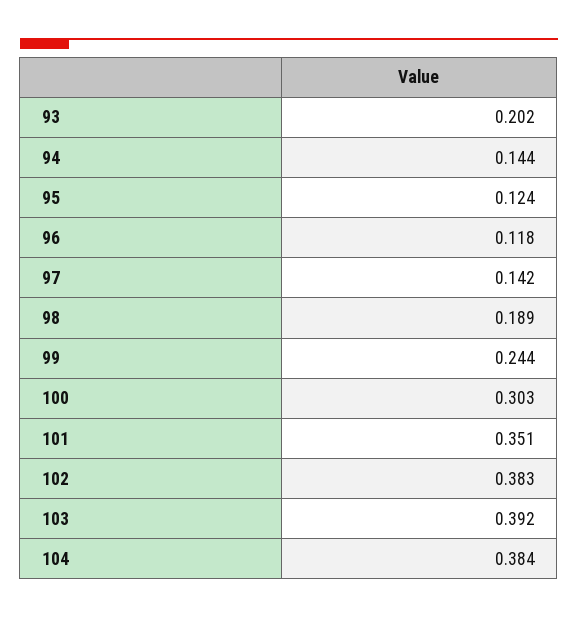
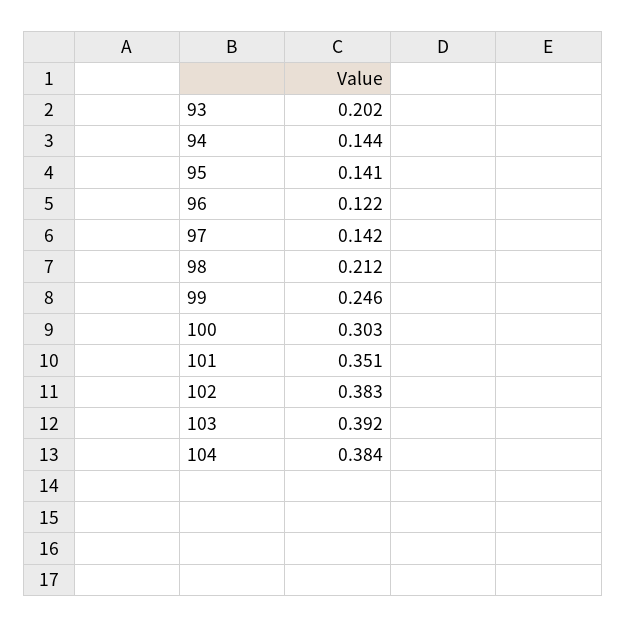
  {
    "93": 0.202,
    "94": 0.144,
-   "95": 0.124,
+   "95": 0.141,
-   "96": 0.118,
+   "96": 0.122,
    "97": 0.142,
-   "98": 0.189,
+   "98": 0.212,
-   "99": 0.244,
+   "99": 0.246,
    "100": 0.303,
    "101": 0.351,
    "102": 0.383,
    "103": 0.392,
    "104": 0.384
  }

